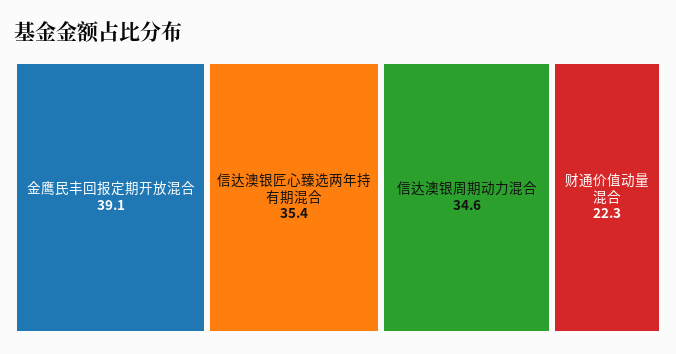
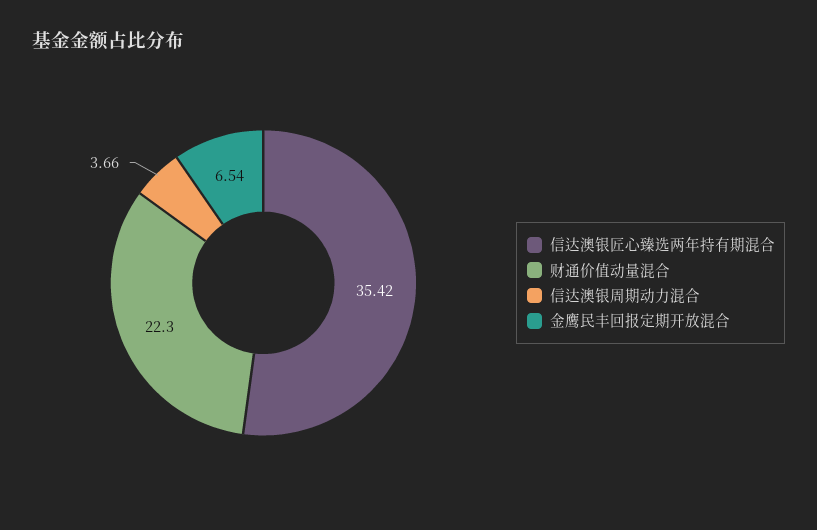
  {
-   "金鹰民丰回报定期开放混合": 39.1,
+   "金鹰民丰回报定期开放混合": 6.54,
    "信达澳银匠心臻选两年持有期混合": 35.42,
-   "信达澳银周期动力混合": 34.6,
+   "信达澳银周期动力混合": 3.66,
    "财通价值动量混合": 22.3
  }

